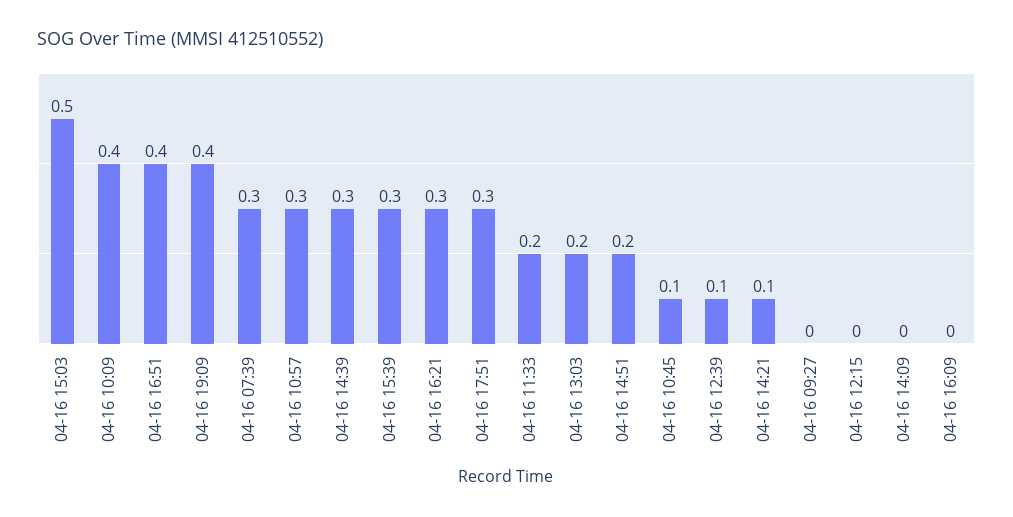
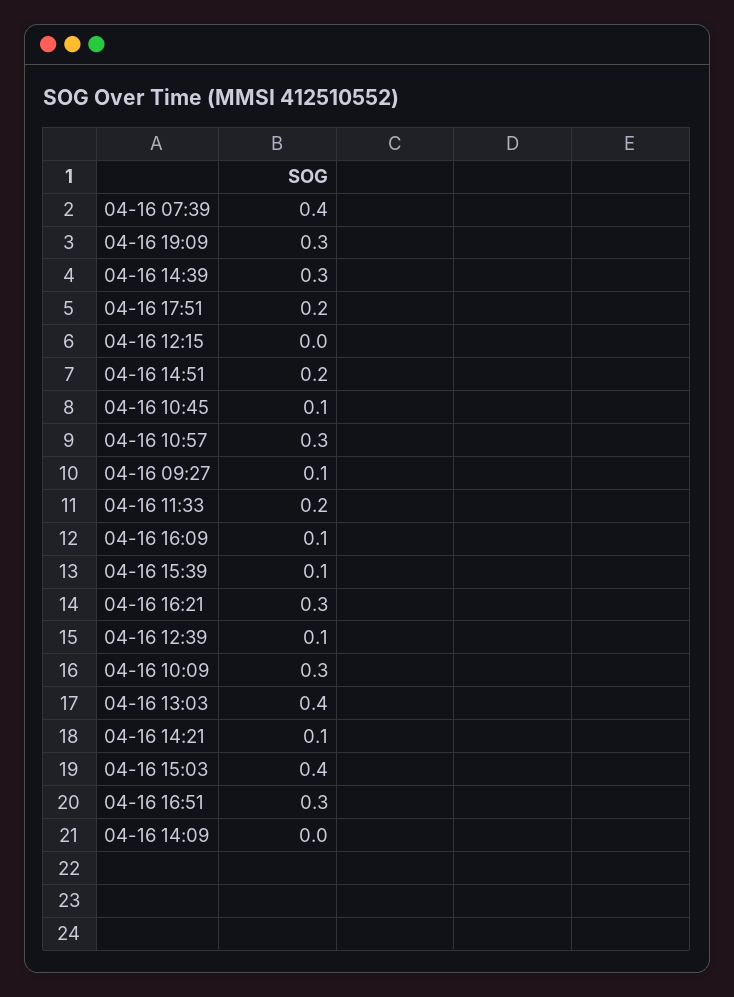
  {
-   "04-16 15:03": 0.5,
+   "04-16 15:03": 0.4,
-   "04-16 10:09": 0.4,
+   "04-16 10:09": 0.3,
-   "04-16 16:51": 0.4,
+   "04-16 16:51": 0.3,
-   "04-16 19:09": 0.4,
+   "04-16 19:09": 0.3,
-   "04-16 07:39": 0.3,
+   "04-16 07:39": 0.4,
    "04-16 10:57": 0.3,
    "04-16 14:39": 0.3,
-   "04-16 15:39": 0.3,
+   "04-16 15:39": 0.1,
    "04-16 16:21": 0.3,
-   "04-16 17:51": 0.3,
+   "04-16 17:51": 0.2,
    "04-16 11:33": 0.2,
-   "04-16 13:03": 0.2,
+   "04-16 13:03": 0.4,
    "04-16 14:51": 0.2,
    "04-16 10:45": 0.1,
    "04-16 12:39": 0.1,
    "04-16 14:21": 0.1,
-   "04-16 09:27": 0,
+   "04-16 09:27": 0.1,
    "04-16 12:15": 0,
    "04-16 14:09": 0,
-   "04-16 16:09": 0
+   "04-16 16:09": 0.1
  }

